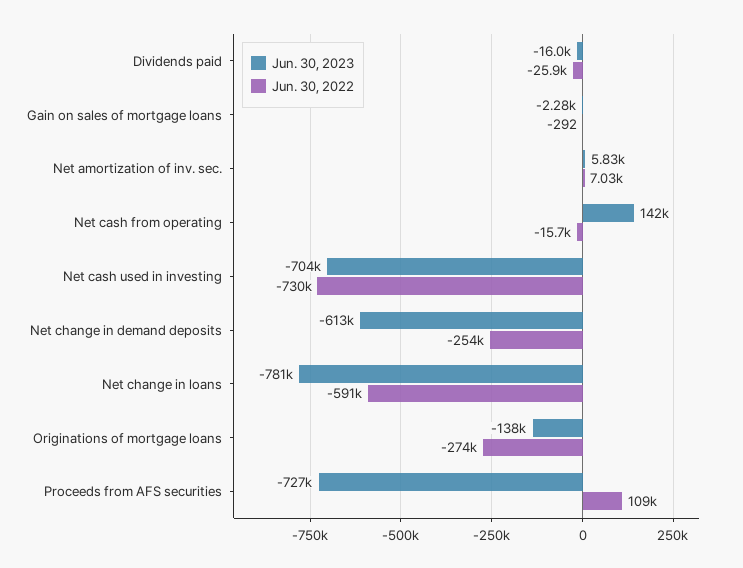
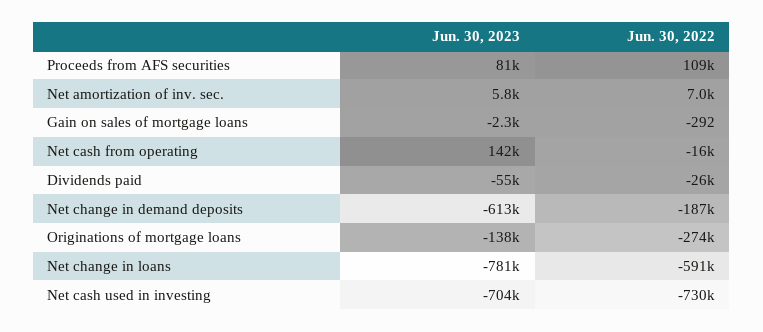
  {
    "Jun. 30, 2023": {
-     "Dividends paid": -16000,
+     "Dividends paid": -55000,
      "Gain on sales of mortgage loans": -2280,
      "Net amortization of inv. sec.": 5830,
      "Net cash from operating": 142000,
      "Net cash used in investing": -704000,
      "Net change in demand deposits": -613000,
      "Net change in loans": -781000,
      "Originations of mortgage loans": -138000,
-     "Proceeds from AFS securities": -727000
+     "Proceeds from AFS securities": 81000
    },
    "Jun. 30, 2022": {
      "Dividends paid": -25900,
      "Gain on sales of mortgage loans": -292,
      "Net amortization of inv. sec.": 7030,
      "Net cash from operating": -15700,
      "Net cash used in investing": -730000,
-     "Net change in demand deposits": -254000,
+     "Net change in demand deposits": -187000,
      "Net change in loans": -591000,
      "Originations of mortgage loans": -274000,
      "Proceeds from AFS securities": 109000
    }
  }

